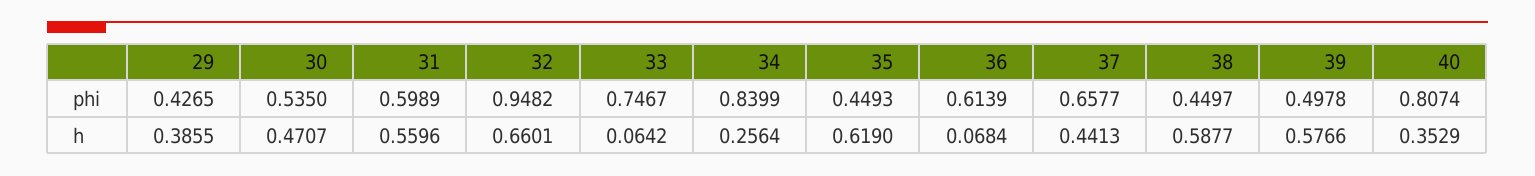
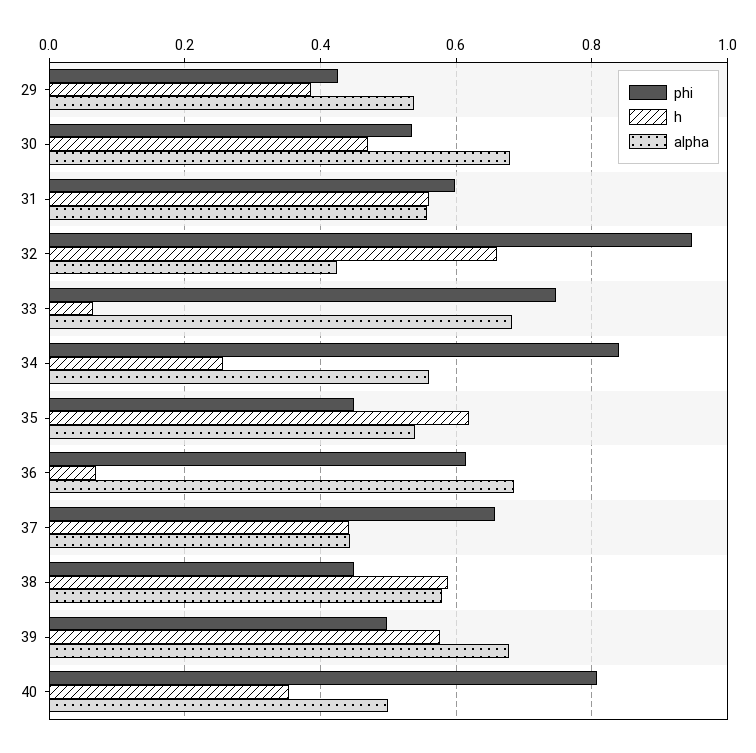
  {
    "phi": {
      "29": 0.4265,
      "30": 0.535,
      "31": 0.5989,
      "32": 0.9482,
      "33": 0.7467,
      "34": 0.8399,
      "35": 0.4493,
      "36": 0.6139,
      "37": 0.6577,
      "38": 0.4497,
      "39": 0.4978,
      "40": 0.8074
    },
    "h": {
      "29": 0.3855,
      "30": 0.4707,
      "31": 0.5596,
      "32": 0.6601,
      "33": 0.0642,
      "34": 0.2564,
      "35": 0.619,
      "36": 0.0684,
      "37": 0.4413,
      "38": 0.5877,
      "39": 0.5766,
      "40": 0.3529
-   }
+   },
+   "alpha": {
+     "29": 0.54,
+     "30": 0.68,
+     "31": 0.56,
+     "32": 0.42,
+     "33": 0.68,
+     "34": 0.56,
+     "35": 0.54,
+     "36": 0.68,
+     "37": 0.44,
+     "38": 0.58,
+     "39": 0.68,
+     "40": 0.5
+   }
  }

